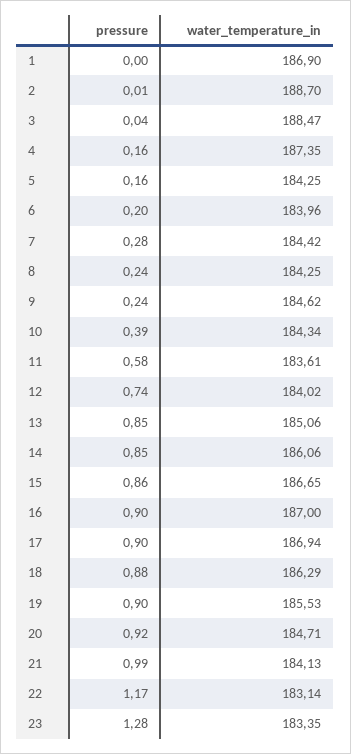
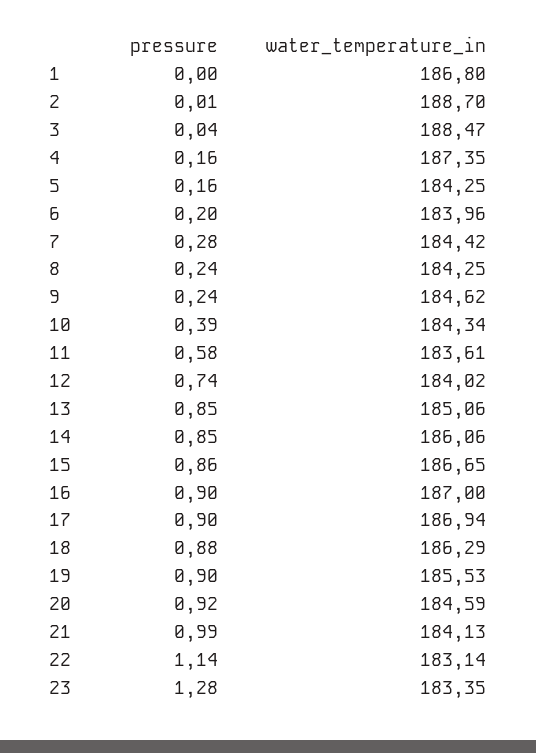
  {
    "pressure": {
      "1": 0,
      "2": 0.01,
      "3": 0.04,
      "4": 0.16,
      "5": 0.16,
      "6": 0.2,
      "7": 0.28,
      "8": 0.24,
      "9": 0.24,
      "10": 0.39,
      "11": 0.58,
      "12": 0.74,
      "13": 0.85,
      "14": 0.85,
      "15": 0.86,
      "16": 0.9,
      "17": 0.9,
      "18": 0.88,
      "19": 0.9,
      "20": 0.92,
      "21": 0.99,
-     "22": 1.17,
+     "22": 1.14,
      "23": 1.28
    },
    "water_temperature_in": {
-     "1": 186.9,
+     "1": 186.8,
      "2": 188.7,
      "3": 188.47,
      "4": 187.35,
      "5": 184.25,
      "6": 183.96,
      "7": 184.42,
      "8": 184.25,
      "9": 184.62,
      "10": 184.34,
      "11": 183.61,
      "12": 184.02,
      "13": 185.06,
      "14": 186.06,
      "15": 186.65,
      "16": 187,
      "17": 186.94,
      "18": 186.29,
      "19": 185.53,
-     "20": 184.71,
+     "20": 184.59,
      "21": 184.13,
      "22": 183.14,
      "23": 183.35
    }
  }

